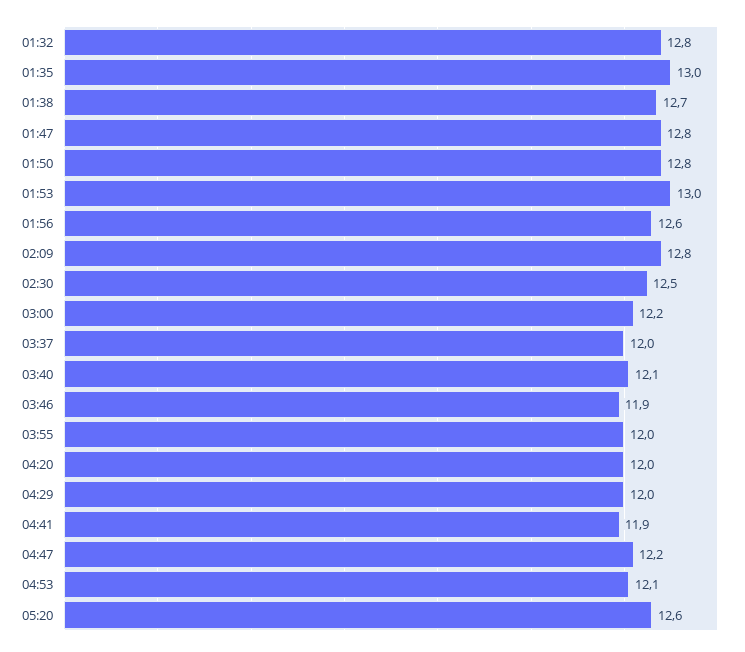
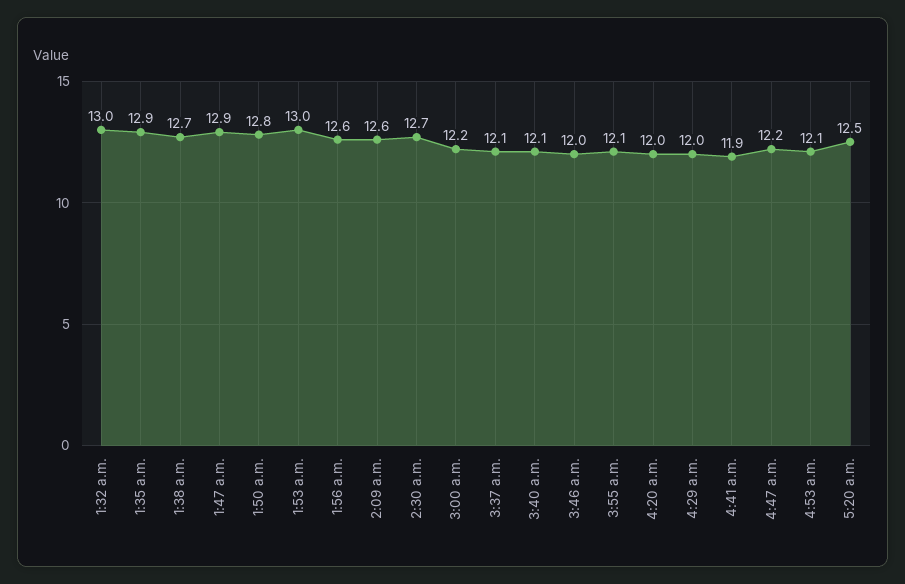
  {
-   "01:32": 12.8,
+   "01:32": 13,
-   "01:35": 13,
+   "01:35": 12.9,
    "01:38": 12.7,
-   "01:47": 12.8,
+   "01:47": 12.9,
    "01:50": 12.8,
    "01:53": 13,
    "01:56": 12.6,
-   "02:09": 12.8,
+   "02:09": 12.6,
-   "02:30": 12.5,
+   "02:30": 12.7,
    "03:00": 12.2,
-   "03:37": 12,
+   "03:37": 12.1,
    "03:40": 12.1,
-   "03:46": 11.9,
+   "03:46": 12,
-   "03:55": 12,
+   "03:55": 12.1,
    "04:20": 12,
    "04:29": 12,
    "04:41": 11.9,
    "04:47": 12.2,
    "04:53": 12.1,
-   "05:20": 12.6
+   "05:20": 12.5
  }

